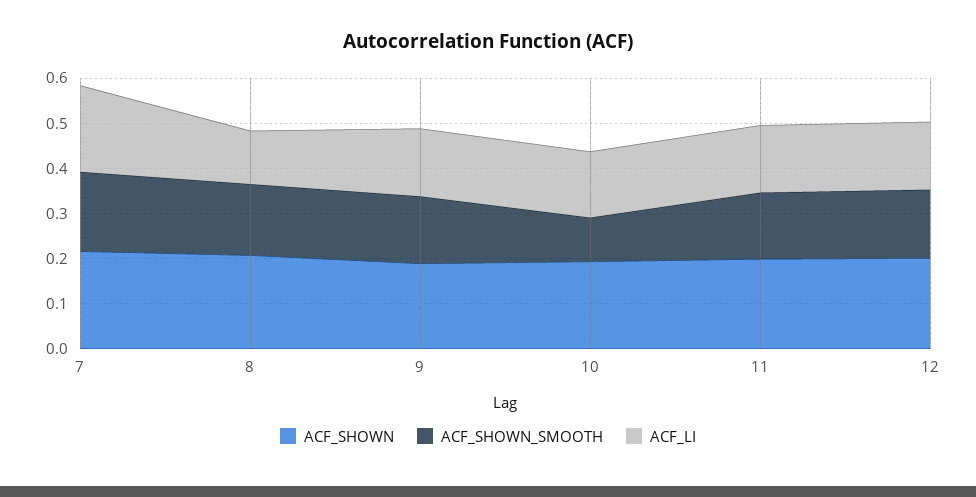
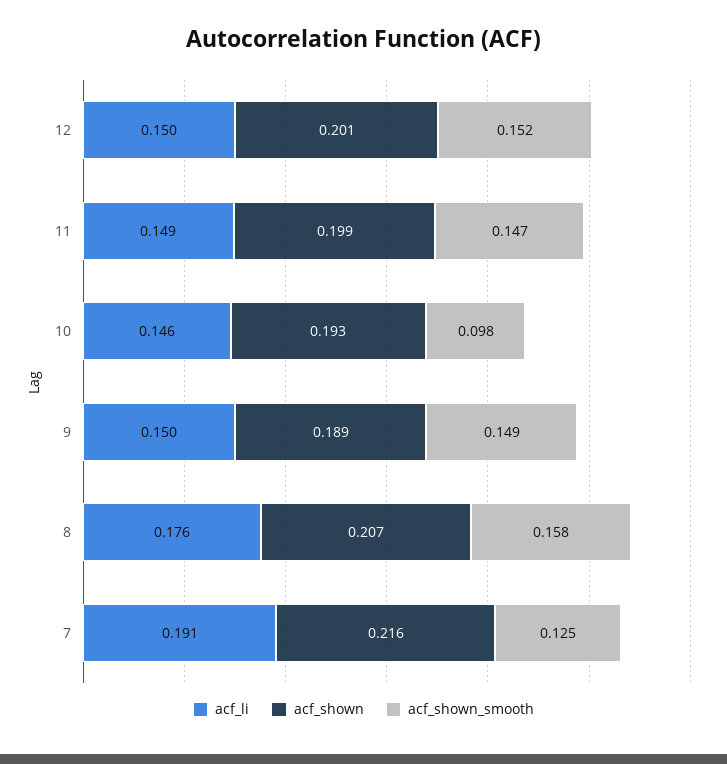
  {
    "ACF_SHOWN": {
      "7": 0.216,
      "8": 0.207,
      "9": 0.189,
      "10": 0.193,
      "11": 0.199,
      "12": 0.201
    },
    "ACF_SHOWN_SMOOTH": {
-     "7": 0.18,
+     "7": 0.125,
      "8": 0.158,
      "9": 0.149,
      "10": 0.098,
      "11": 0.147,
      "12": 0.152
    },
    "ACF_LI": {
      "7": 0.191,
-     "8": 0.12,
+     "8": 0.176,
      "9": 0.15,
      "10": 0.146,
      "11": 0.149,
      "12": 0.15
    }
  }

